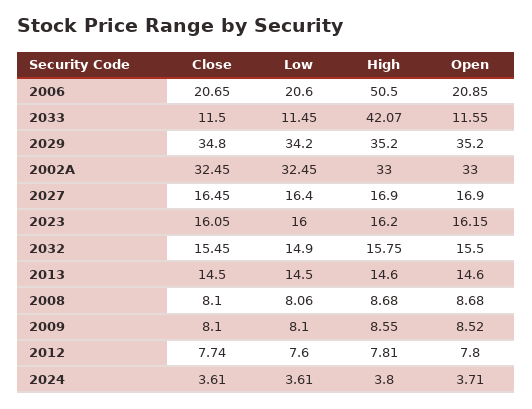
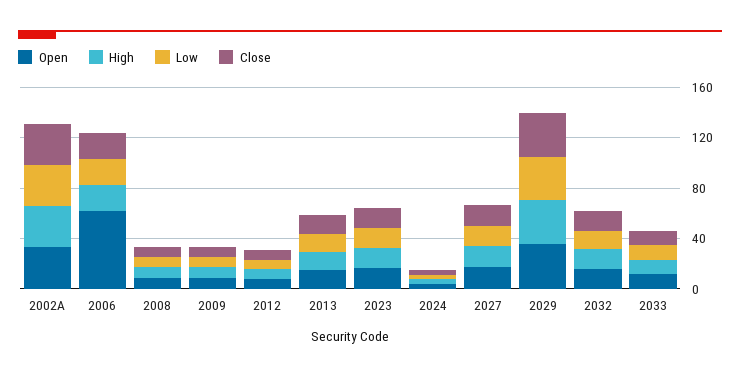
  {
    "Close": {
      "2006": 20.65,
      "2033": 11.5,
      "2029": 34.8,
      "2002A": 32.45,
      "2027": 16.45,
      "2023": 16.05,
      "2032": 15.45,
      "2013": 14.5,
      "2008": 8.1,
      "2009": 8.1,
      "2012": 7.74,
      "2024": 3.61
    },
    "Low": {
      "2006": 20.6,
      "2033": 11.45,
      "2029": 34.2,
      "2002A": 32.45,
      "2027": 16.4,
      "2023": 16,
      "2032": 14.9,
      "2013": 14.5,
      "2008": 8.06,
      "2009": 8.1,
      "2012": 7.6,
      "2024": 3.61
    },
    "High": {
-     "2006": 50.5,
+     "2006": 20,
-     "2033": 42.07,
+     "2033": 10,
      "2029": 35.2,
      "2002A": 33,
      "2027": 16.9,
      "2023": 16.2,
      "2032": 15.75,
      "2013": 14.6,
      "2008": 8.68,
      "2009": 8.55,
      "2012": 7.81,
      "2024": 3.8
    },
    "Open": {
-     "2006": 20.85,
+     "2006": 60,
      "2033": 11.55,
      "2029": 35.2,
      "2002A": 33,
      "2027": 16.9,
      "2023": 16.15,
      "2032": 15.5,
      "2013": 14.6,
      "2008": 8.68,
      "2009": 8.52,
      "2012": 7.8,
      "2024": 3.71
    }
  }

